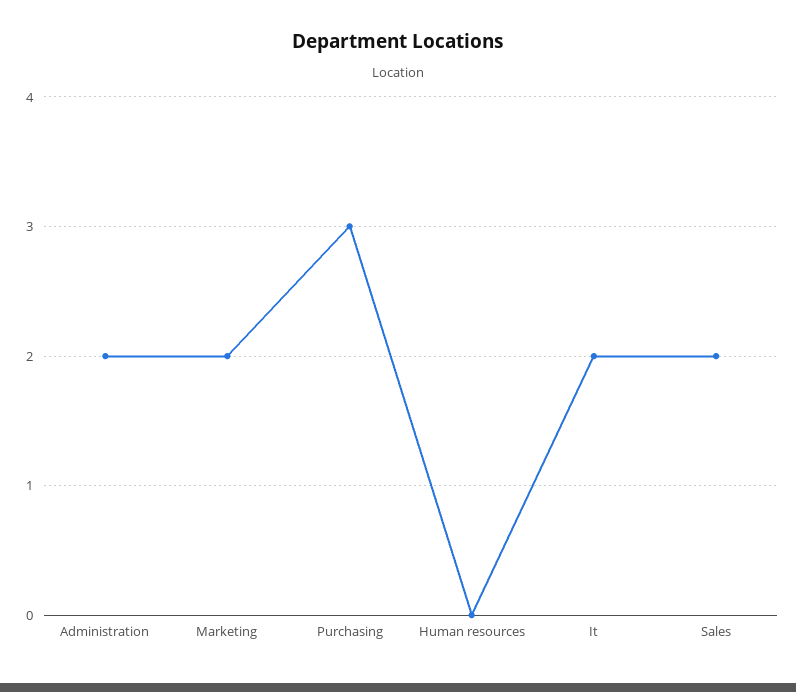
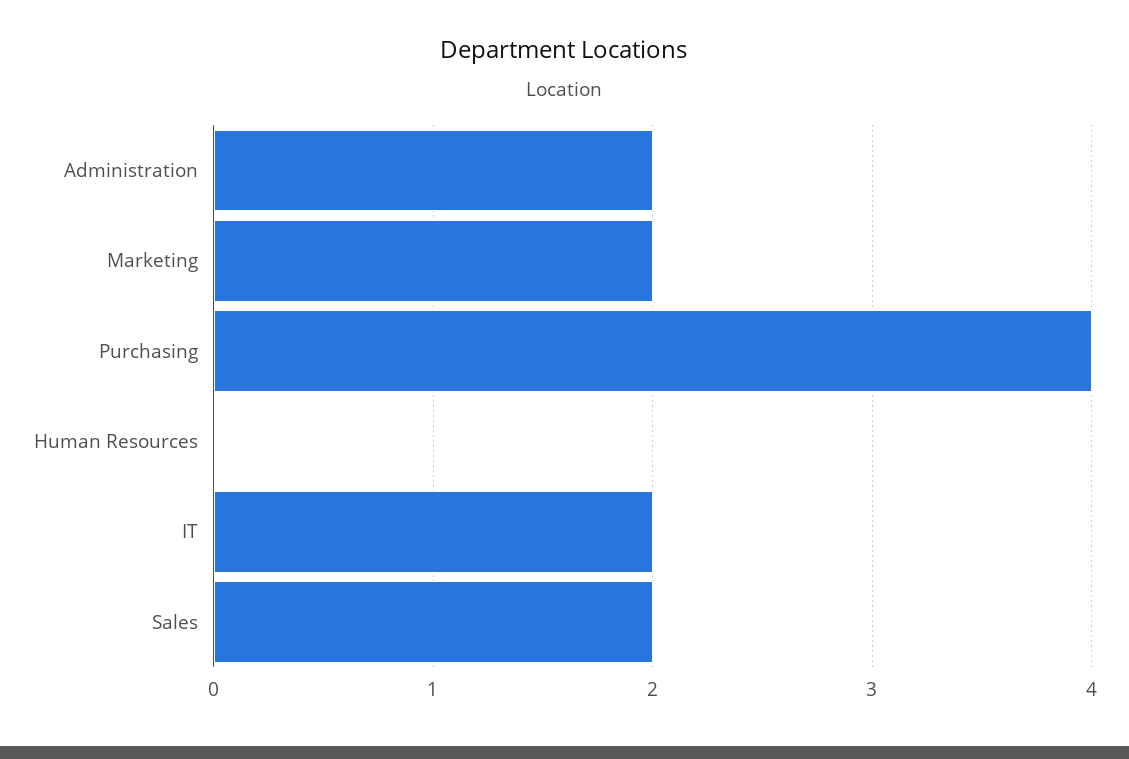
  {
    "Administration": 2,
    "Marketing": 2,
-   "Purchasing": 3,
+   "Purchasing": 4,
    "Human resources": 0,
    "It": 2,
    "Sales": 2
  }

